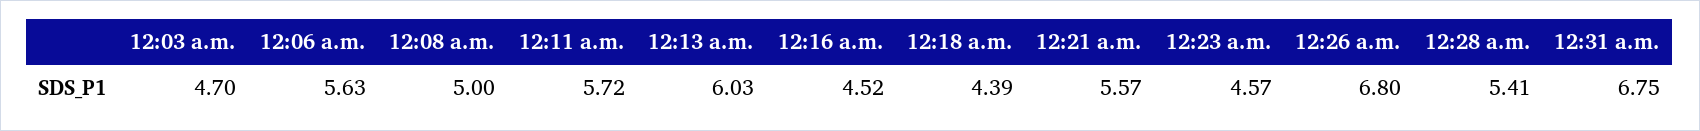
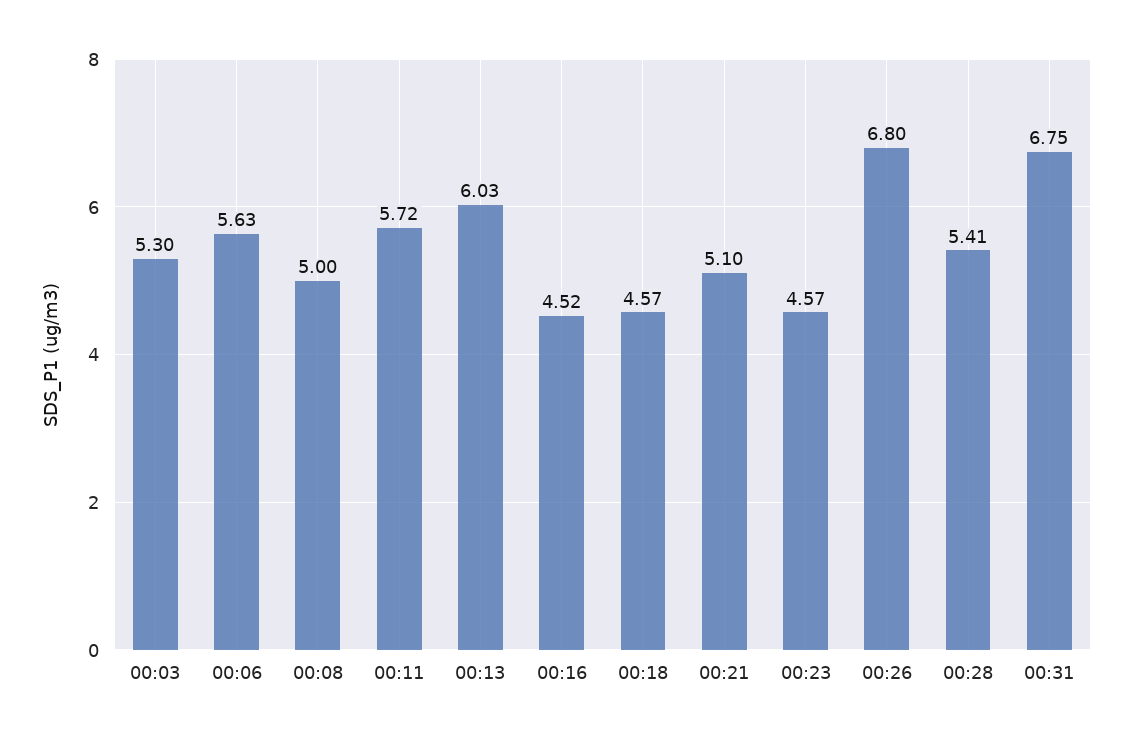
  {
-   "12:03 a.m.": 4.7,
+   "12:03 a.m.": 5.3,
    "12:06 a.m.": 5.63,
    "12:08 a.m.": 5,
    "12:11 a.m.": 5.72,
    "12:13 a.m.": 6.03,
    "12:16 a.m.": 4.52,
-   "12:18 a.m.": 4.39,
+   "12:18 a.m.": 4.57,
-   "12:21 a.m.": 5.57,
+   "12:21 a.m.": 5.1,
    "12:23 a.m.": 4.57,
    "12:26 a.m.": 6.8,
    "12:28 a.m.": 5.41,
    "12:31 a.m.": 6.75
  }

